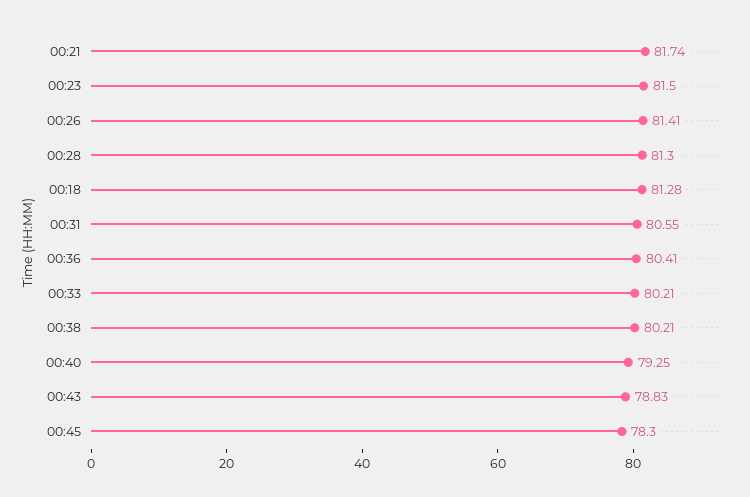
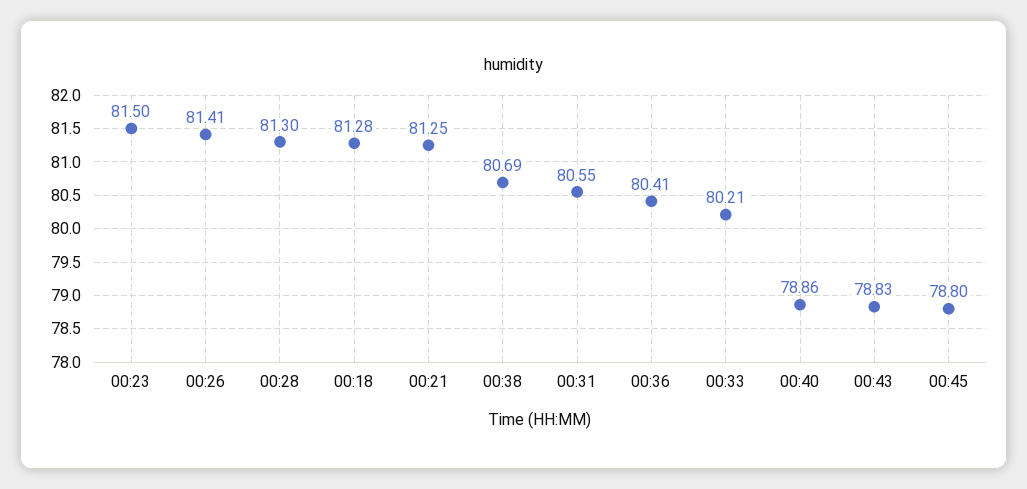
  {
-   "00:21": 81.74,
+   "00:21": 81.25,
    "00:23": 81.5,
    "00:26": 81.41,
    "00:28": 81.3,
    "00:18": 81.28,
    "00:31": 80.55,
    "00:36": 80.41,
    "00:33": 80.21,
-   "00:38": 80.21,
+   "00:38": 80.69,
-   "00:40": 79.25,
+   "00:40": 78.86,
    "00:43": 78.83,
-   "00:45": 78.3
+   "00:45": 78.8
  }

